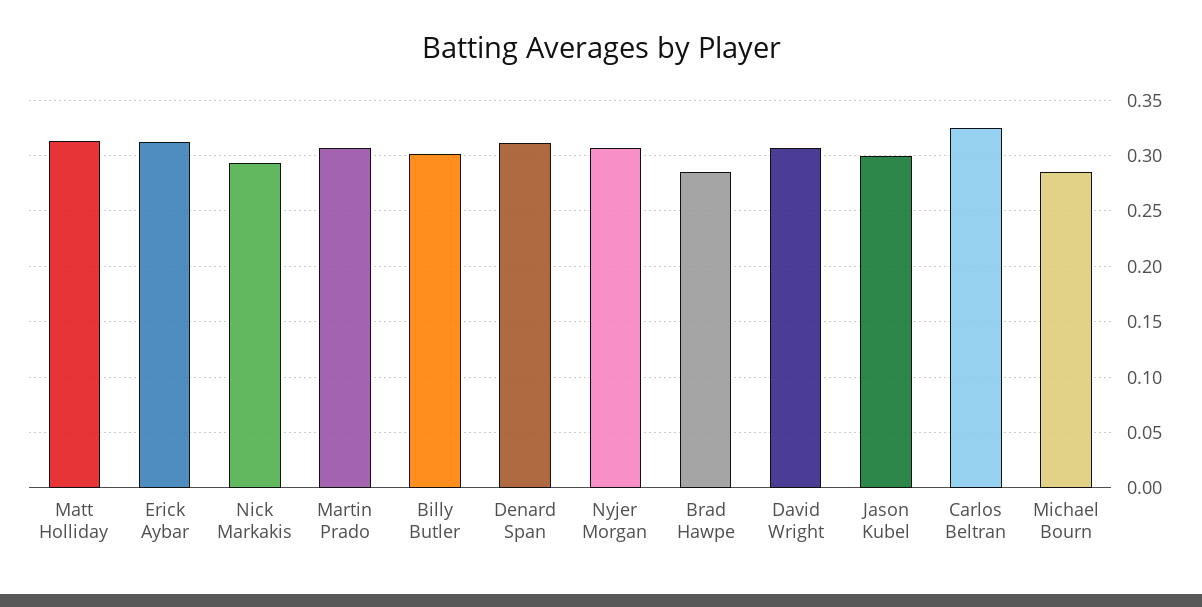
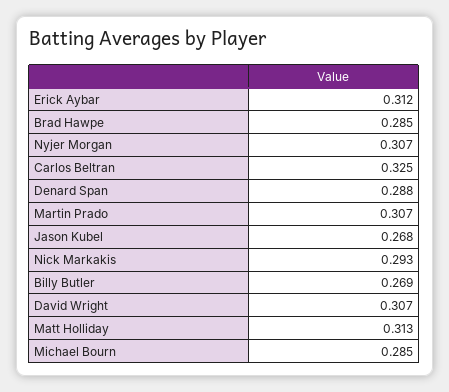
  {
    "Matt Holliday": 0.313,
    "Erick Aybar": 0.312,
    "Nick Markakis": 0.293,
    "Martin Prado": 0.307,
-   "Billy Butler": 0.3,
+   "Billy Butler": 0.269,
-   "Denard Span": 0.31,
+   "Denard Span": 0.288,
    "Nyjer Morgan": 0.307,
    "Brad Hawpe": 0.285,
    "David Wright": 0.307,
-   "Jason Kubel": 0.3,
+   "Jason Kubel": 0.268,
    "Carlos Beltran": 0.325,
    "Michael Bourn": 0.285
  }

